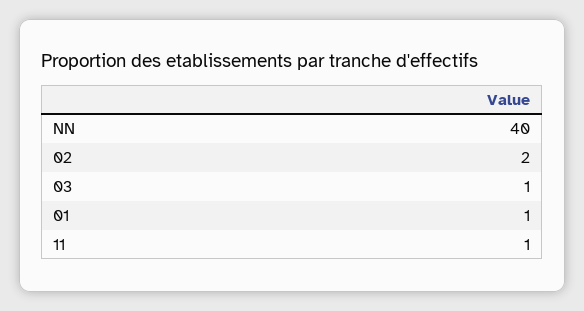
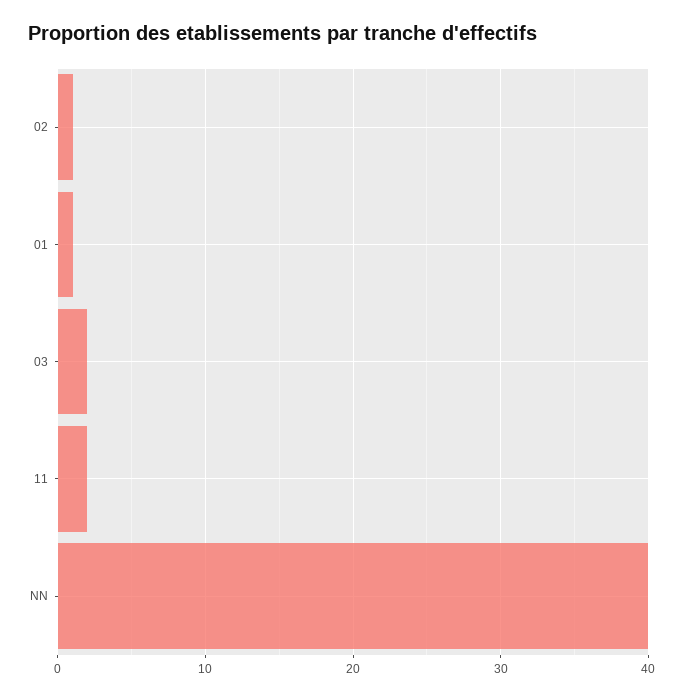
  {
    "NN": 40,
-   "02": 2,
+   "02": 1,
-   "03": 1,
+   "03": 2,
    "01": 1,
-   "11": 1
+   "11": 2
  }

